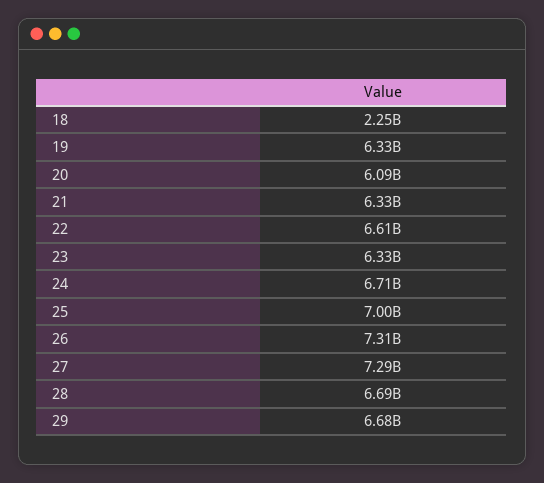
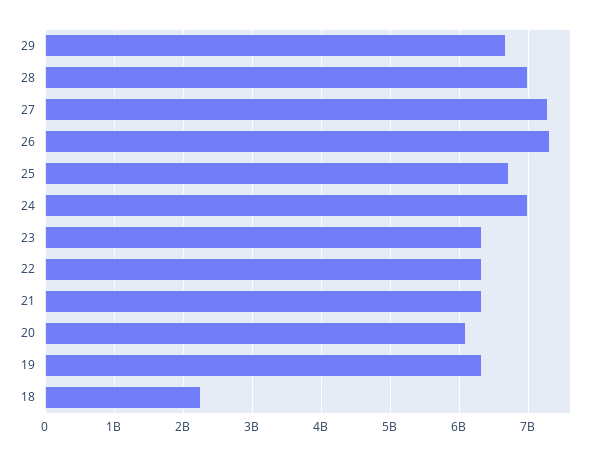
  {
    "18": 2250000000,
    "19": 6330000000,
    "20": 6090000000,
    "21": 6330000000,
-   "22": 6610000000,
+   "22": 6300000000,
    "23": 6330000000,
-   "24": 6710000000,
+   "24": 7000000000,
-   "25": 7000000000,
+   "25": 6700000000,
    "26": 7310000000,
    "27": 7290000000,
-   "28": 6690000000,
+   "28": 7000000000,
    "29": 6680000000
  }

